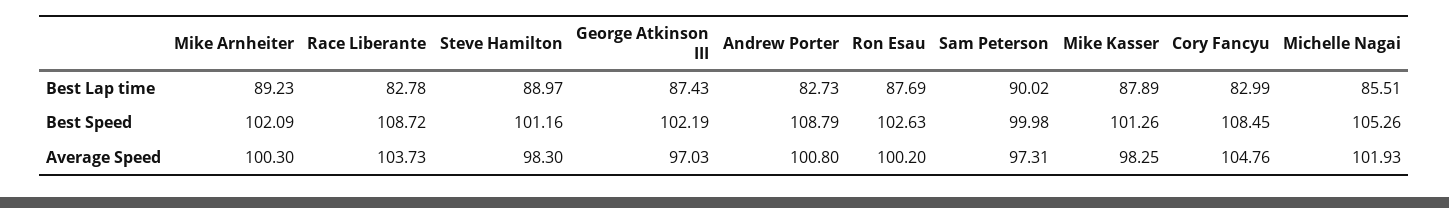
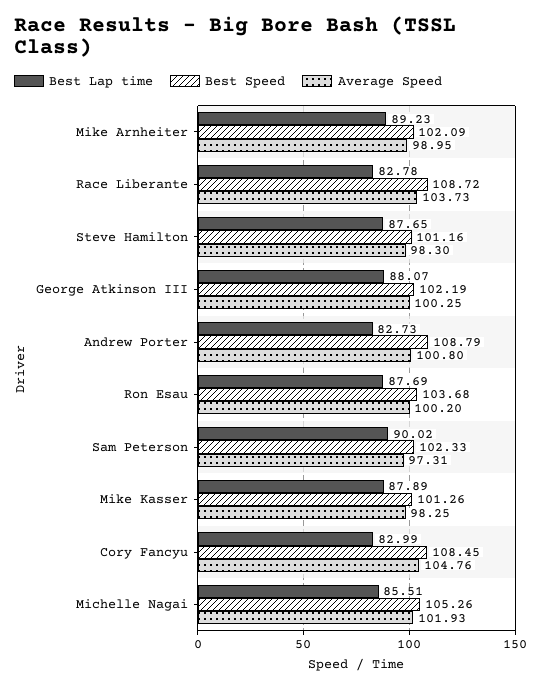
  {
    "Best Lap time": {
      "Mike Arnheiter": 89.23,
      "Race Liberante": 82.78,
-     "Steve Hamilton": 88.97,
+     "Steve Hamilton": 87.65,
-     "George Atkinson III": 87.43,
+     "George Atkinson III": 88.07,
      "Andrew Porter": 82.73,
      "Ron Esau": 87.69,
      "Sam Peterson": 90.02,
      "Mike Kasser": 87.89,
      "Cory Fancyu": 82.99,
      "Michelle Nagai": 85.51
    },
    "Best Speed": {
      "Mike Arnheiter": 102.09,
      "Race Liberante": 108.72,
      "Steve Hamilton": 101.16,
      "George Atkinson III": 102.19,
      "Andrew Porter": 108.79,
-     "Ron Esau": 102.63,
+     "Ron Esau": 103.68,
-     "Sam Peterson": 99.98,
+     "Sam Peterson": 102.33,
      "Mike Kasser": 101.26,
      "Cory Fancyu": 108.45,
      "Michelle Nagai": 105.26
    },
    "Average Speed": {
-     "Mike Arnheiter": 100.3,
+     "Mike Arnheiter": 98.95,
      "Race Liberante": 103.73,
      "Steve Hamilton": 98.3,
-     "George Atkinson III": 97.03,
+     "George Atkinson III": 100.25,
      "Andrew Porter": 100.8,
      "Ron Esau": 100.2,
      "Sam Peterson": 97.31,
      "Mike Kasser": 98.25,
      "Cory Fancyu": 104.76,
      "Michelle Nagai": 101.93
    }
  }

